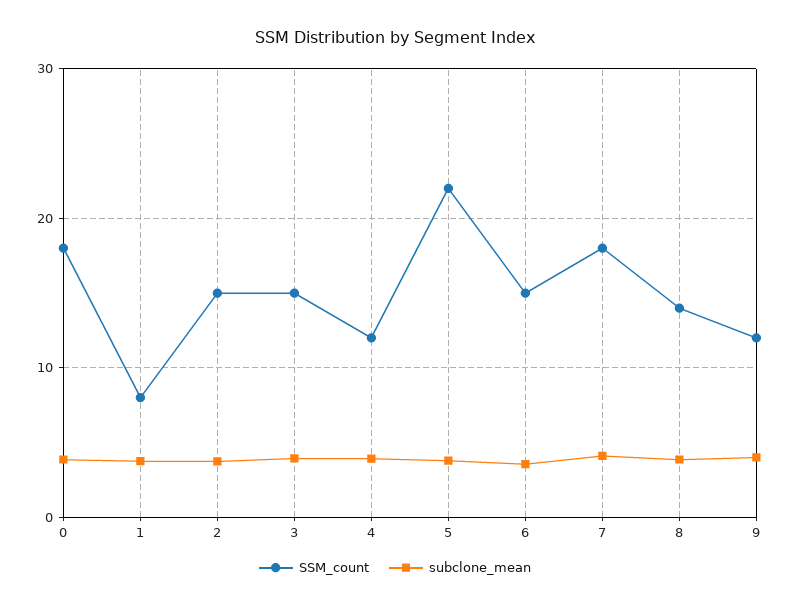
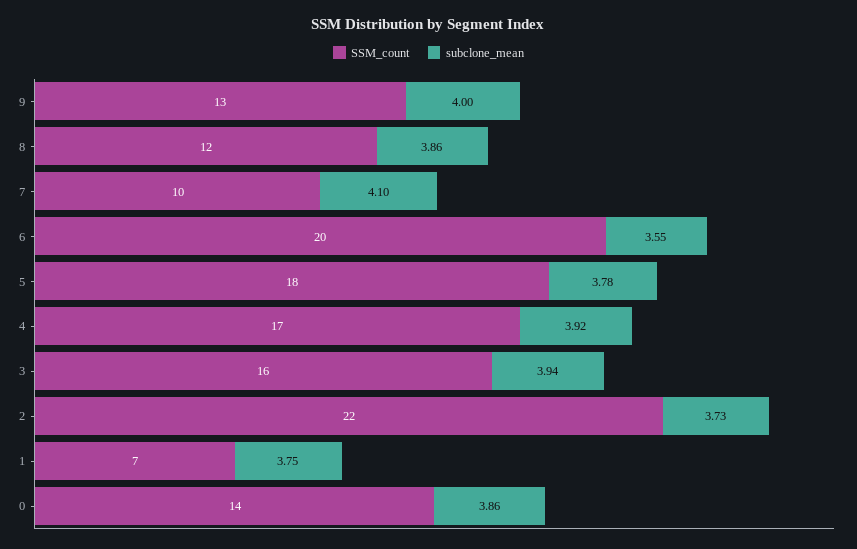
  {
    "SSM_count": {
-     "0": 18,
+     "0": 14,
-     "1": 8,
+     "1": 7,
-     "2": 15,
+     "2": 22,
-     "3": 15,
+     "3": 16,
-     "4": 12,
+     "4": 17,
-     "5": 22,
+     "5": 18,
-     "6": 15,
+     "6": 20,
-     "7": 18,
+     "7": 10,
-     "8": 14,
+     "8": 12,
-     "9": 12
+     "9": 13
    },
    "subclone_mean": {
      "0": 3.86,
      "1": 3.75,
      "2": 3.73,
      "3": 3.94,
      "4": 3.92,
      "5": 3.78,
      "6": 3.55,
      "7": 4.1,
      "8": 3.86,
      "9": 4
    }
  }

